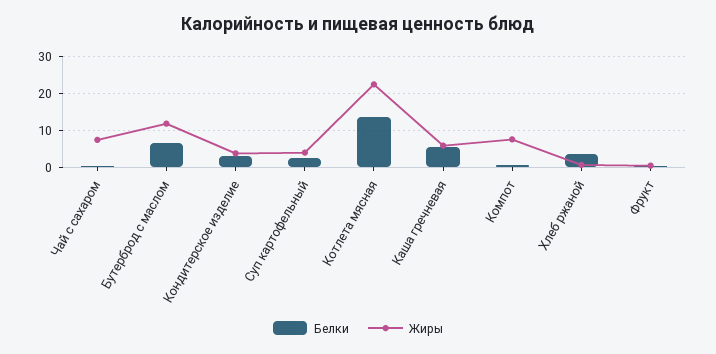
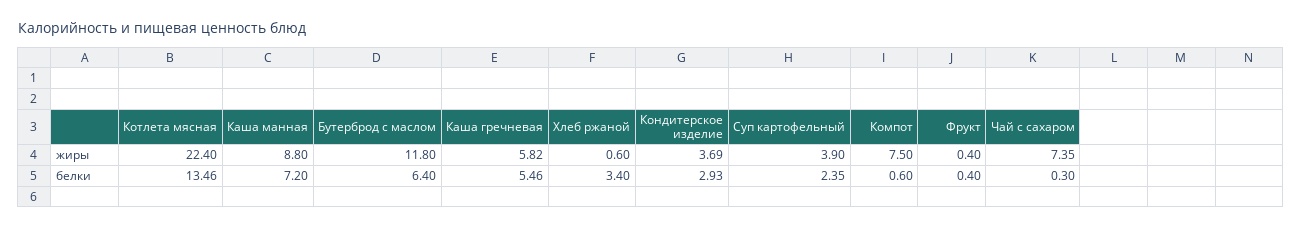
  {
    "Белки": {
      "Чай с сахаром": 0.3,
      "Бутерброд с маслом": 6.4,
      "Кондитерское изделие": 2.93,
      "Суп картофельный": 2.35,
      "Котлета мясная": 13.46,
      "Каша гречневая": 5.46,
      "Компот": 0.6,
      "Хлеб ржаной": 3.4,
-     "Фрукт": 0.4
+     "Фрукт": 0.4,
+     "Каша манная": 7.2
    },
    "Жиры": {
      "Чай с сахаром": 7.35,
      "Бутерброд с маслом": 11.8,
      "Кондитерское изделие": 3.69,
      "Суп картофельный": 3.9,
      "Котлета мясная": 22.4,
      "Каша гречневая": 5.82,
      "Компот": 7.5,
      "Хлеб ржаной": 0.6,
-     "Фрукт": 0.4
+     "Фрукт": 0.4,
+     "Каша манная": 8.8
    }
  }

